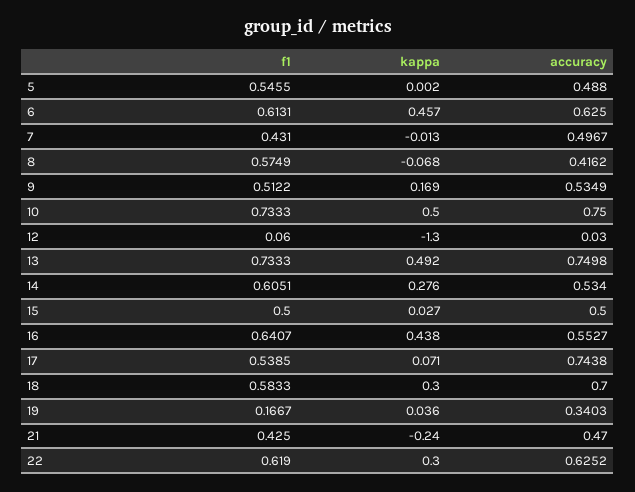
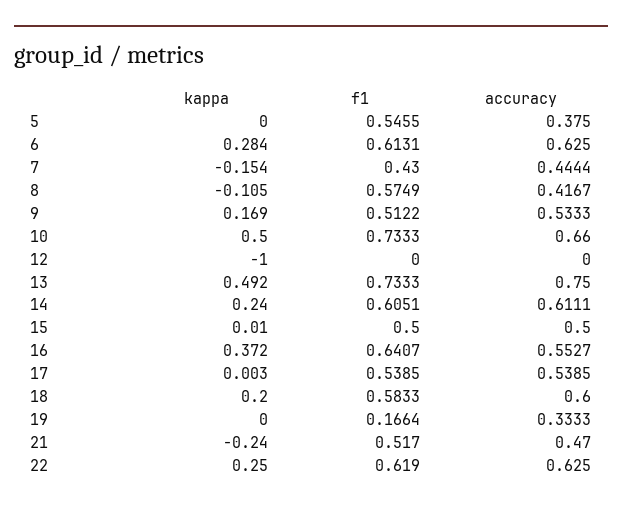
  {
    "f1": {
      "5": 0.5455,
      "6": 0.6131,
-     "7": 0.431,
+     "7": 0.43,
      "8": 0.5749,
      "9": 0.5122,
      "10": 0.7333,
-     "12": 0.06,
+     "12": 0,
      "13": 0.7333,
      "14": 0.6051,
      "15": 0.5,
      "16": 0.6407,
      "17": 0.5385,
      "18": 0.5833,
-     "19": 0.1667,
+     "19": 0.1664,
-     "21": 0.425,
+     "21": 0.517,
      "22": 0.619
    },
    "kappa": {
-     "5": 0.002,
+     "5": 0,
-     "6": 0.457,
+     "6": 0.284,
-     "7": -0.013,
+     "7": -0.154,
-     "8": -0.068,
+     "8": -0.105,
      "9": 0.169,
      "10": 0.5,
-     "12": -1.3,
+     "12": -1,
      "13": 0.492,
-     "14": 0.276,
+     "14": 0.24,
-     "15": 0.027,
+     "15": 0.01,
-     "16": 0.438,
+     "16": 0.372,
-     "17": 0.071,
+     "17": 0.003,
-     "18": 0.3,
+     "18": 0.2,
-     "19": 0.036,
+     "19": 0,
      "21": -0.24,
-     "22": 0.3
+     "22": 0.25
    },
    "accuracy": {
-     "5": 0.488,
+     "5": 0.375,
      "6": 0.625,
-     "7": 0.4967,
+     "7": 0.4444,
-     "8": 0.4162,
+     "8": 0.4167,
-     "9": 0.5349,
+     "9": 0.5333,
-     "10": 0.75,
+     "10": 0.66,
-     "12": 0.03,
+     "12": 0,
-     "13": 0.7498,
+     "13": 0.75,
-     "14": 0.534,
+     "14": 0.6111,
      "15": 0.5,
      "16": 0.5527,
-     "17": 0.7438,
+     "17": 0.5385,
-     "18": 0.7,
+     "18": 0.6,
-     "19": 0.3403,
+     "19": 0.3333,
      "21": 0.47,
-     "22": 0.6252
+     "22": 0.625
    }
  }

